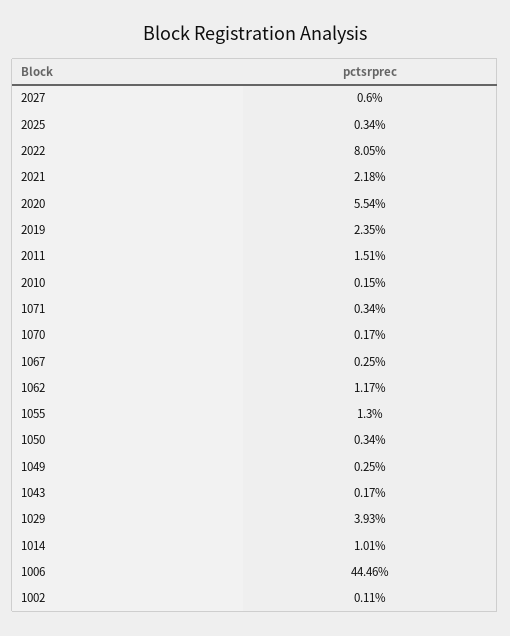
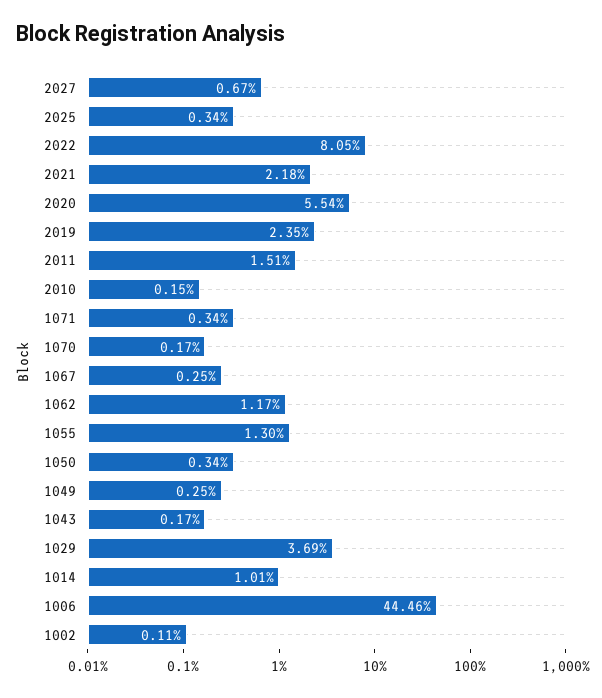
  {
-   "2027": 0.6,
+   "2027": 0.67,
    "2025": 0.34,
    "2022": 8.05,
    "2021": 2.18,
    "2020": 5.54,
    "2019": 2.35,
    "2011": 1.51,
    "2010": 0.15,
    "1071": 0.34,
    "1070": 0.17,
    "1067": 0.25,
    "1062": 1.17,
    "1055": 1.3,
    "1050": 0.34,
    "1049": 0.25,
    "1043": 0.17,
-   "1029": 3.93,
+   "1029": 3.69,
    "1014": 1.01,
    "1006": 44.46,
    "1002": 0.11
  }

